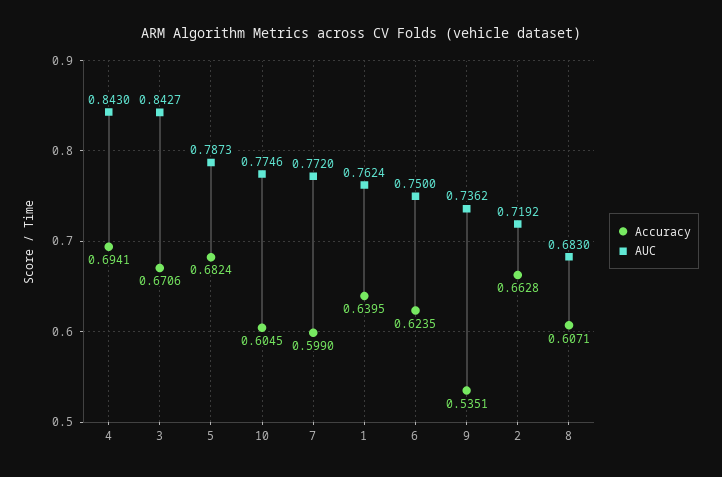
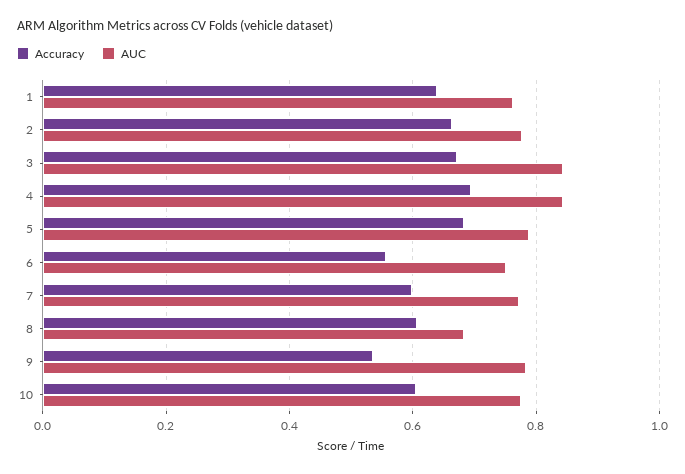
  {
    "Accuracy": {
      "4": 0.6941,
      "3": 0.6706,
      "5": 0.6824,
      "10": 0.6045,
      "7": 0.599,
      "1": 0.6395,
-     "6": 0.6235,
+     "6": 0.56,
      "9": 0.5351,
      "2": 0.6628,
      "8": 0.6071
    },
    "AUC": {
      "4": 0.843,
      "3": 0.8427,
      "5": 0.7873,
      "10": 0.7746,
      "7": 0.772,
      "1": 0.7624,
      "6": 0.75,
-     "9": 0.7362,
+     "9": 0.78,
-     "2": 0.7192,
+     "2": 0.78,
      "8": 0.683
    }
  }

